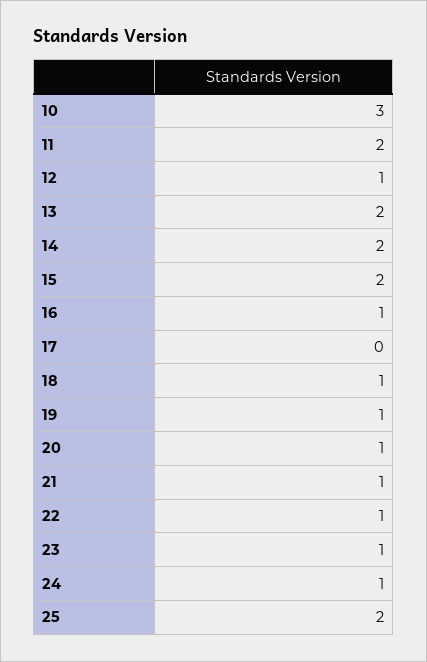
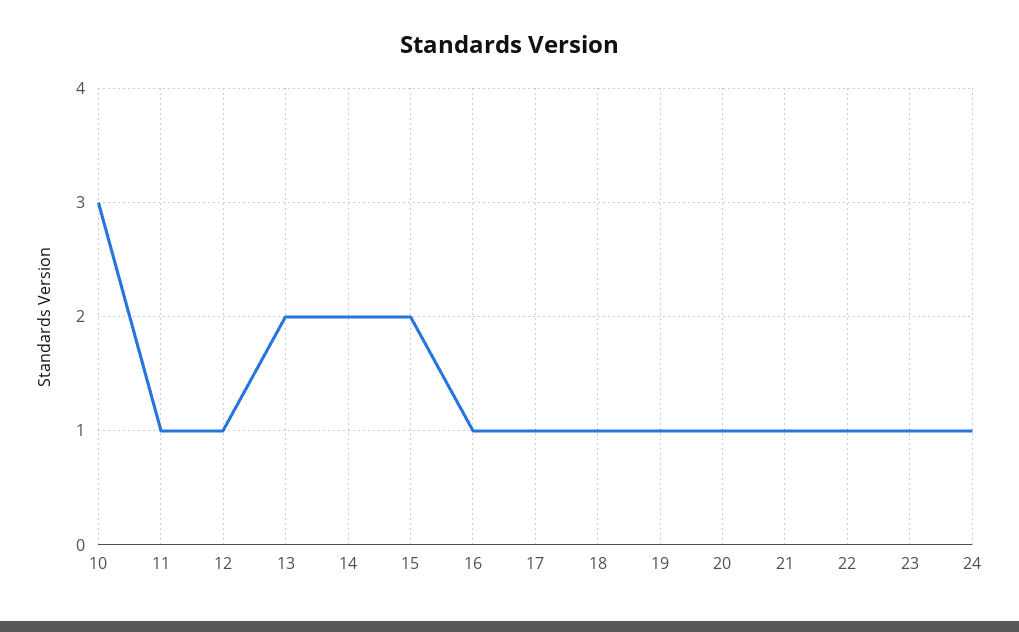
  {
    "10": 3,
-   "11": 2,
+   "11": 1,
    "12": 1,
    "13": 2,
    "14": 2,
    "15": 2,
    "16": 1,
-   "17": 0,
+   "17": 1,
    "18": 1,
    "19": 1,
    "20": 1,
    "21": 1,
    "22": 1,
    "23": 1,
-   "24": 1,
+   "24": 1
-   "25": 2
  }

